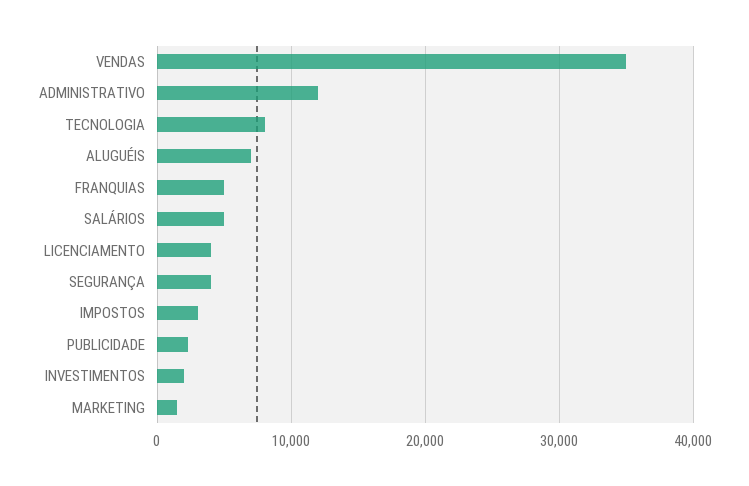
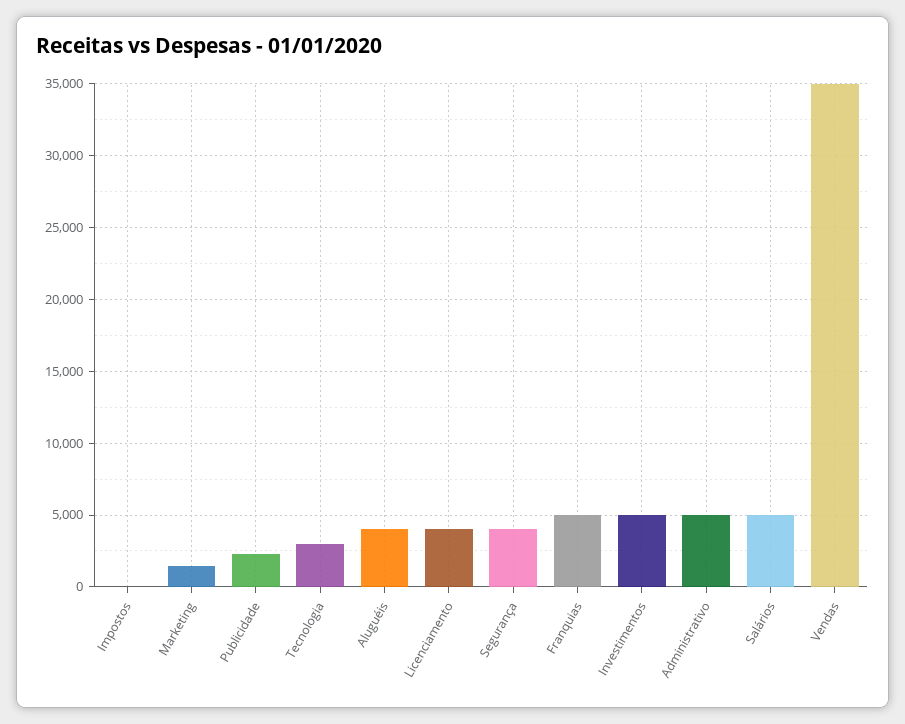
  {
    "VENDAS": 35000,
-   "ADMINISTRATIVO": 12000,
+   "ADMINISTRATIVO": 5000,
-   "TECNOLOGIA": 8000,
+   "TECNOLOGIA": 3000,
-   "ALUGUÉIS": 7000,
+   "ALUGUÉIS": 4000,
    "FRANQUIAS": 5000,
    "SALÁRIOS": 5000,
    "LICENCIAMENTO": 4000,
    "SEGURANÇA": 4000,
-   "IMPOSTOS": 3000,
+   "IMPOSTOS": 0,
    "PUBLICIDADE": 2500,
-   "INVESTIMENTOS": 2000,
+   "INVESTIMENTOS": 5000,
    "MARKETING": 1500
  }

